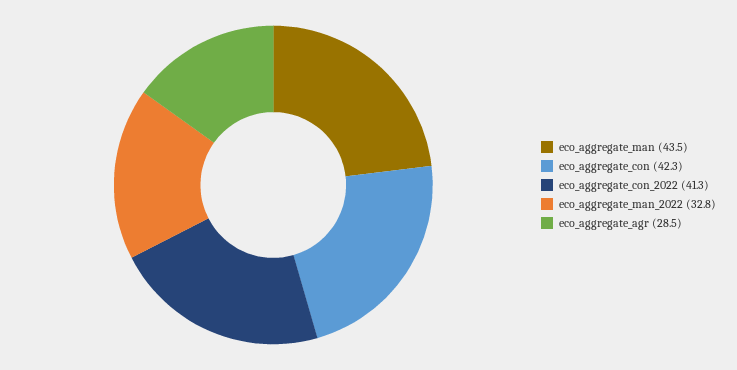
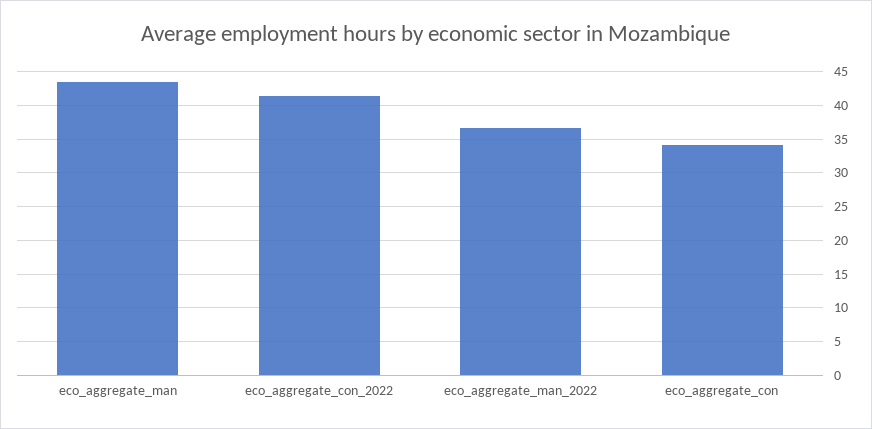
  {
    "eco_aggregate_man": 43.5,
-   "eco_aggregate_con": 42.3,
+   "eco_aggregate_con": 34,
    "eco_aggregate_con_2022": 41.3,
-   "eco_aggregate_man_2022": 32.8,
+   "eco_aggregate_man_2022": 37
-   "eco_aggregate_agr": 28.5
  }

